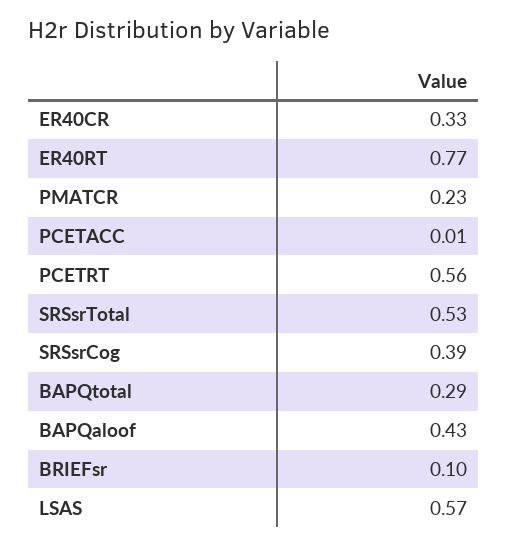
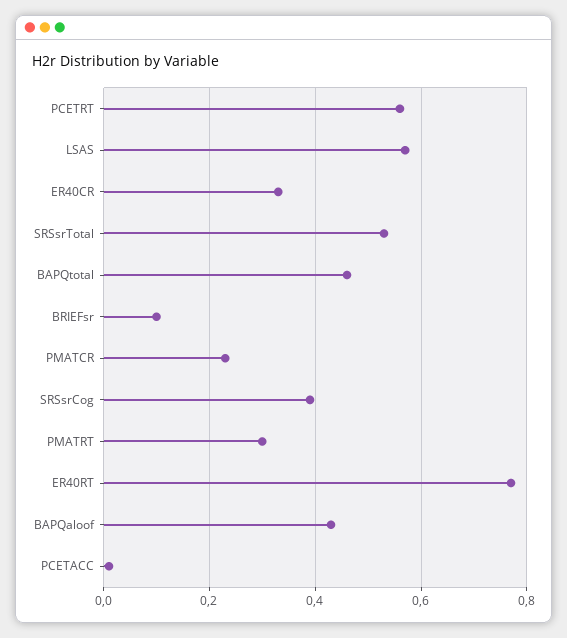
  {
    "ER40CR": 0.33,
    "ER40RT": 0.77,
    "PMATCR": 0.23,
    "PCETACC": 0.01,
    "PCETRT": 0.56,
    "SRSsrTotal": 0.53,
    "SRSsrCog": 0.39,
-   "BAPQtotal": 0.29,
+   "BAPQtotal": 0.45,
    "BAPQaloof": 0.43,
    "BRIEFsr": 0.1,
-   "LSAS": 0.57
+   "LSAS": 0.57,
+   "PMATRT": 0.3
  }

